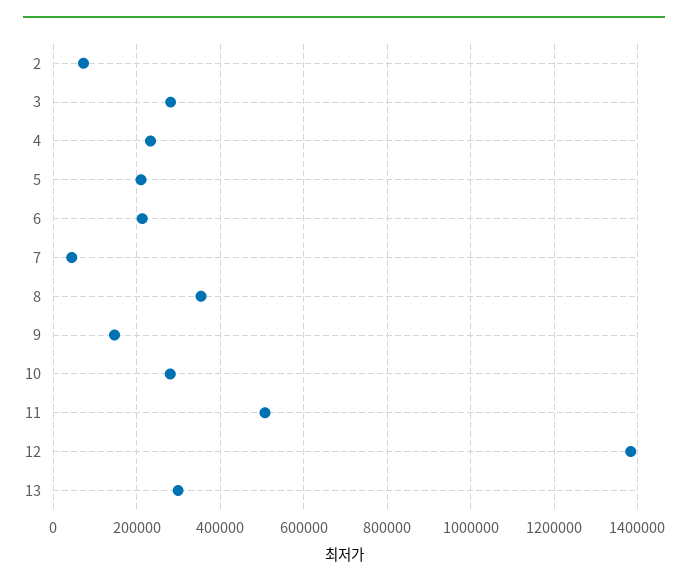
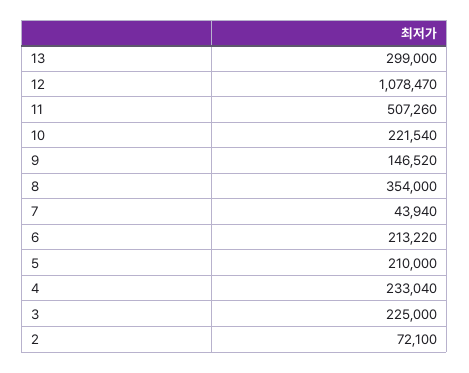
  {
    "2": 72100,
-   "3": 280000,
+   "3": 225000,
    "4": 233040,
    "5": 210000,
    "6": 213220,
    "7": 43940,
    "8": 354000,
    "9": 146520,
-   "10": 280000,
+   "10": 221540,
    "11": 507260,
-   "12": 1380000,
+   "12": 1078470,
    "13": 299000
  }

